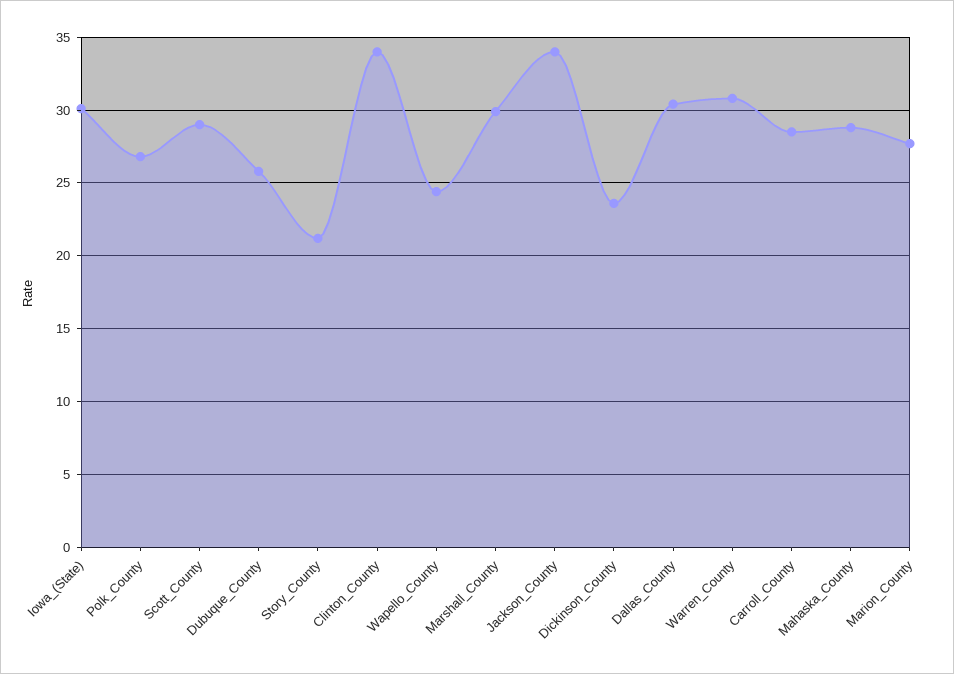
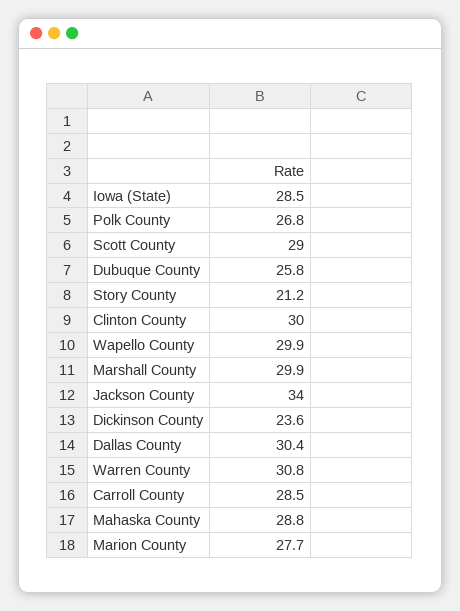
  {
-   "Iowa_(State)": 30,
+   "Iowa_(State)": 28.5,
    "Polk_County": 26.8,
    "Scott_County": 29,
    "Dubuque_County": 25.8,
    "Story_County": 21.2,
-   "Clinton_County": 34,
+   "Clinton_County": 30,
-   "Wapello_County": 24.5,
+   "Wapello_County": 29.9,
    "Marshall_County": 29.9,
    "Jackson_County": 34,
    "Dickinson_County": 23.6,
    "Dallas_County": 30.4,
    "Warren_County": 30.8,
    "Carroll_County": 28.5,
    "Mahaska_County": 28.8,
    "Marion_County": 27.7
  }

